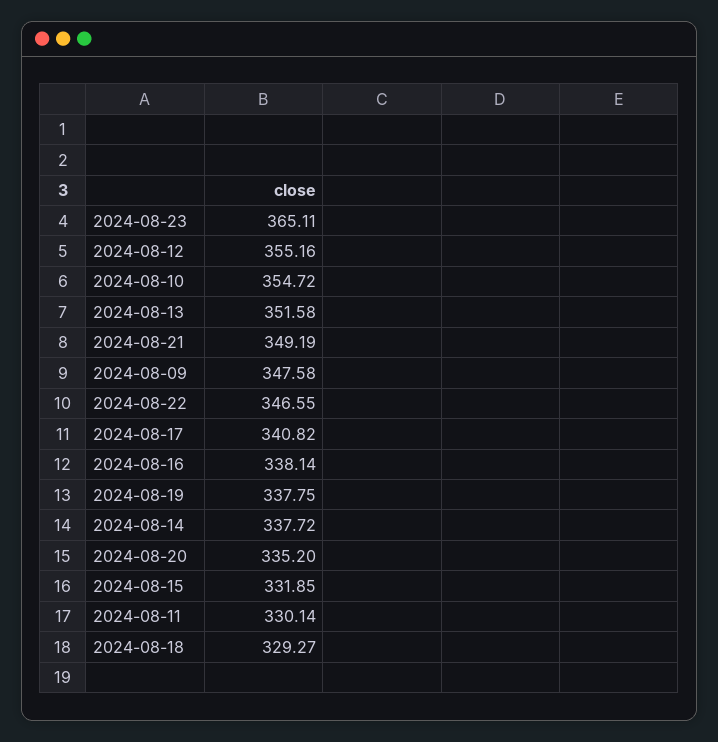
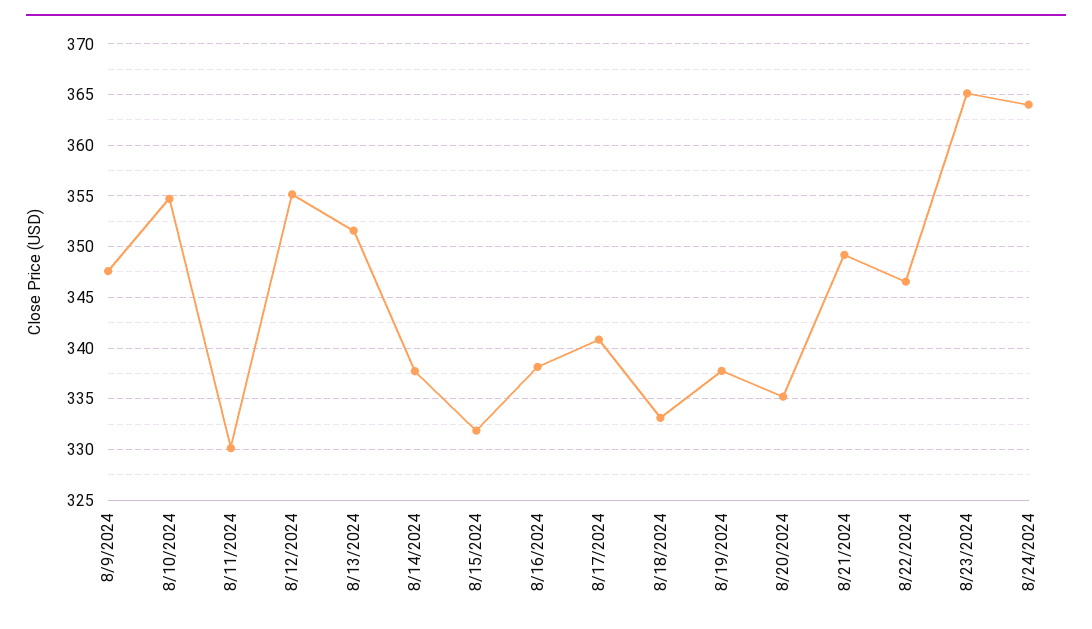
  {
    "2024-08-23": 365.11,
    "2024-08-12": 355.16,
    "2024-08-10": 354.72,
    "2024-08-13": 351.58,
    "2024-08-21": 349.19,
    "2024-08-09": 347.58,
    "2024-08-22": 346.55,
    "2024-08-17": 340.82,
    "2024-08-16": 338.14,
    "2024-08-19": 337.75,
    "2024-08-14": 337.72,
    "2024-08-20": 335.2,
    "2024-08-15": 331.85,
    "2024-08-11": 330.14,
-   "2024-08-18": 329.27
+   "2024-08-18": 333,
+   "8/24/2024": 364
  }

